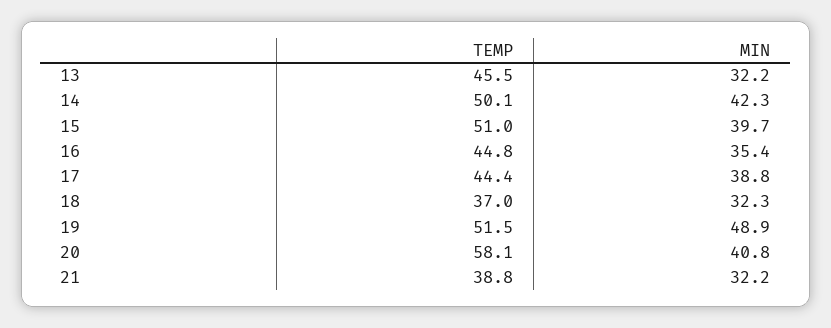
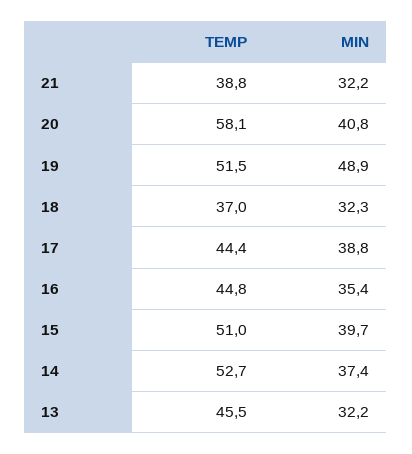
  {
    "TEMP": {
      "13": 45.5,
-     "14": 50.1,
+     "14": 52.7,
      "15": 51,
      "16": 44.8,
      "17": 44.4,
      "18": 37,
      "19": 51.5,
      "20": 58.1,
      "21": 38.8
    },
    "MIN": {
      "13": 32.2,
-     "14": 42.3,
+     "14": 37.4,
      "15": 39.7,
      "16": 35.4,
      "17": 38.8,
      "18": 32.3,
      "19": 48.9,
      "20": 40.8,
      "21": 32.2
    }
  }

